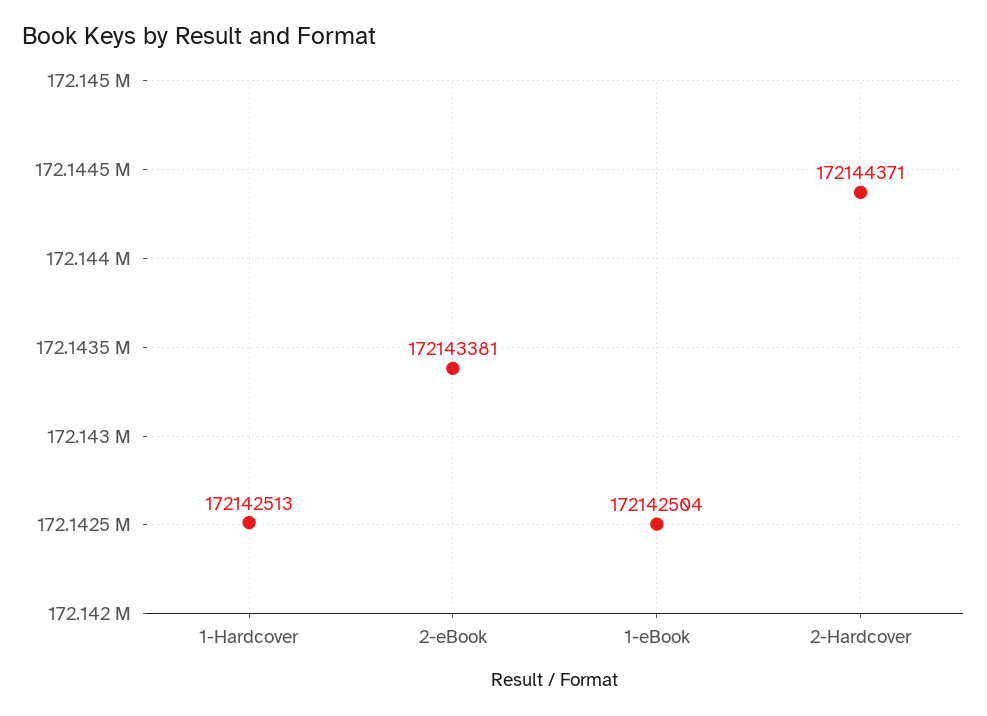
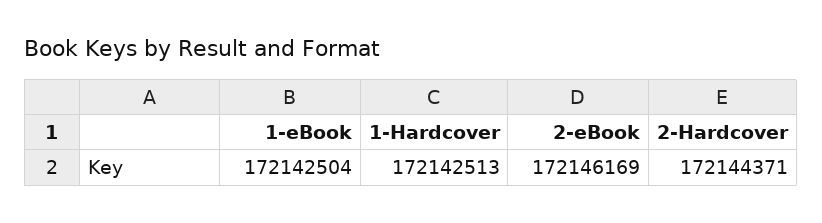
  {
    "1-Hardcover": 172142513,
-   "2-eBook": 172143381,
+   "2-eBook": 172146169,
    "1-eBook": 172142504,
    "2-Hardcover": 172144371
  }

